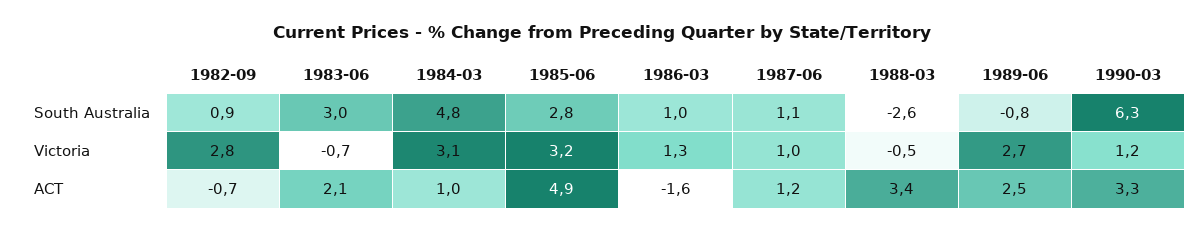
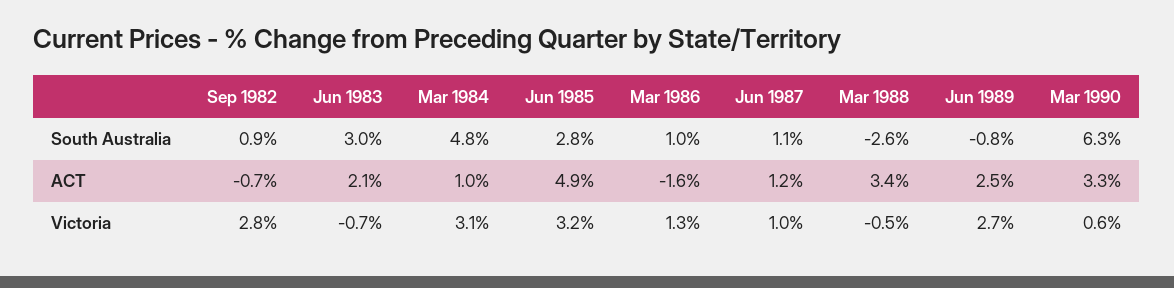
  {
    "1982-09": {
      "South Australia": 0.9,
      "Victoria": 2.8,
      "ACT": -0.7
    },
    "1983-06": {
      "South Australia": 3,
      "Victoria": -0.7,
      "ACT": 2.1
    },
    "1984-03": {
      "South Australia": 4.8,
      "Victoria": 3.1,
      "ACT": 1
    },
    "1985-06": {
      "South Australia": 2.8,
      "Victoria": 3.2,
      "ACT": 4.9
    },
    "1986-03": {
      "South Australia": 1,
      "Victoria": 1.3,
      "ACT": -1.6
    },
    "1987-06": {
      "South Australia": 1.1,
      "Victoria": 1,
      "ACT": 1.2
    },
    "1988-03": {
      "South Australia": -2.6,
      "Victoria": -0.5,
      "ACT": 3.4
    },
    "1989-06": {
      "South Australia": -0.8,
      "Victoria": 2.7,
      "ACT": 2.5
    },
    "1990-03": {
      "South Australia": 6.3,
-     "Victoria": 1.2,
+     "Victoria": 0.6,
      "ACT": 3.3
    }
  }

